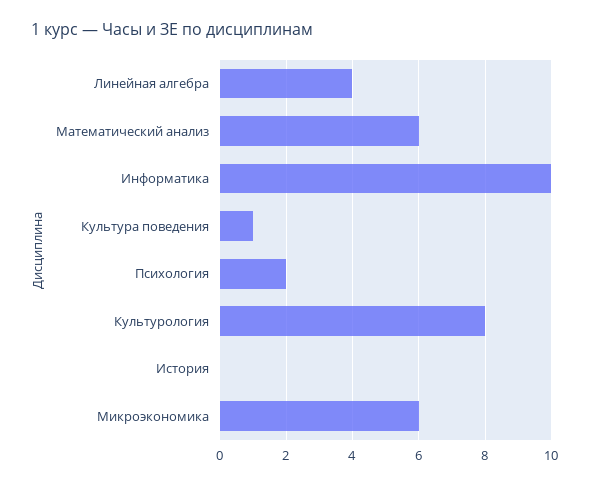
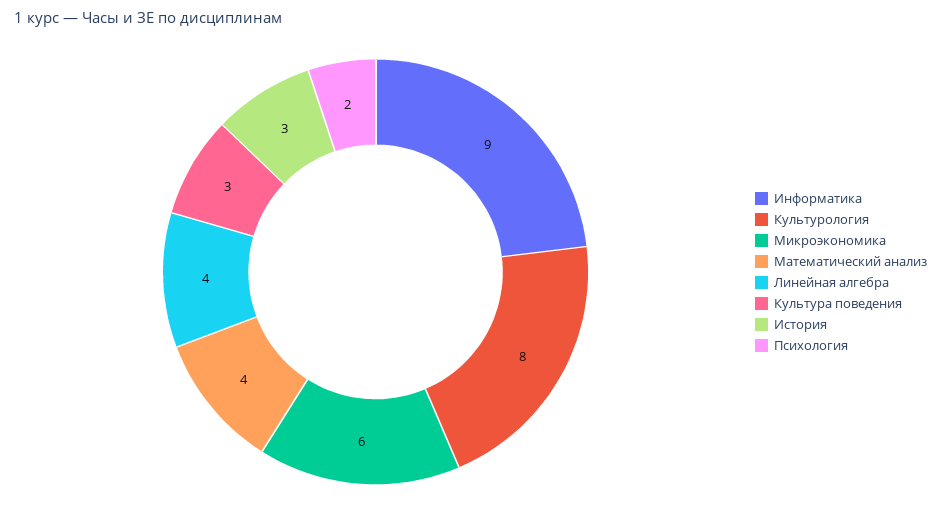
  {
    "Линейная алгебра": 4,
-   "Математический анализ": 6,
+   "Математический анализ": 4,
-   "Информатика": 10,
+   "Информатика": 9,
-   "Культура поведения": 1,
+   "Культура поведения": 3,
    "Психология": 2,
    "Культурология": 8,
-   "История": 0,
+   "История": 3,
    "Микроэкономика": 6
  }

